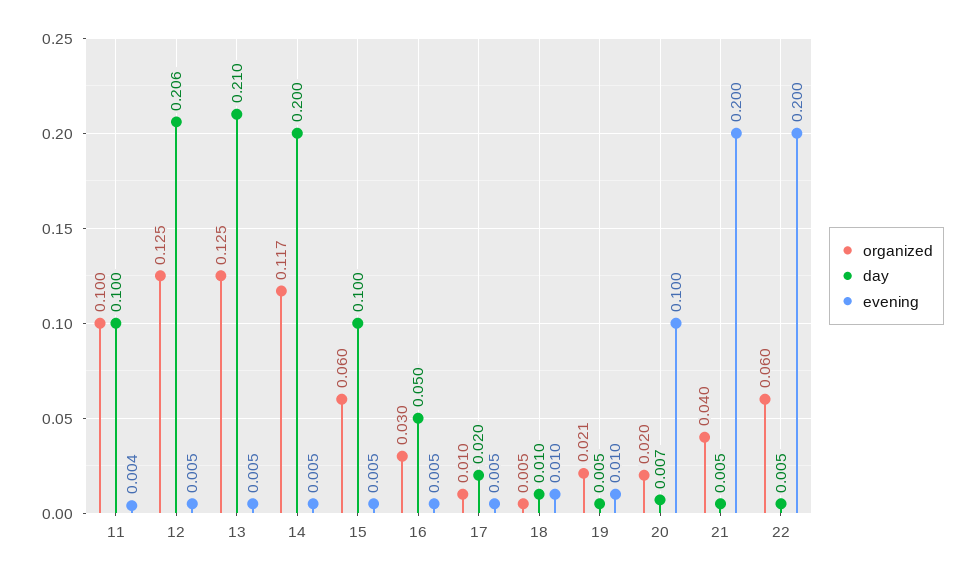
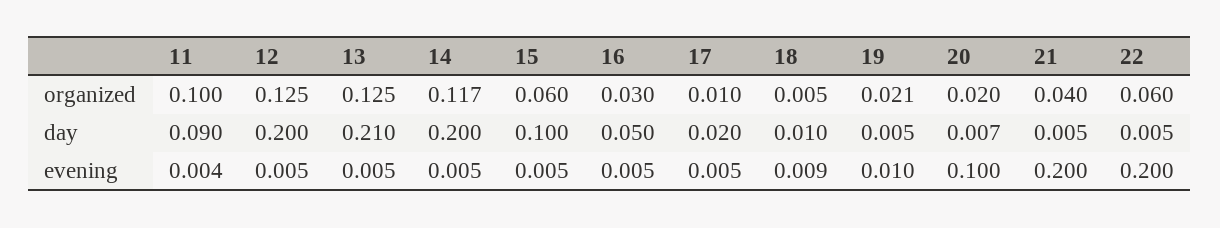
  {
    "organized": {
      "11": 0.1,
      "12": 0.125,
      "13": 0.125,
      "14": 0.117,
      "15": 0.06,
      "16": 0.03,
      "17": 0.01,
      "18": 0.005,
      "19": 0.021,
      "20": 0.02,
      "21": 0.04,
      "22": 0.06
    },
    "day": {
-     "11": 0.1,
+     "11": 0.09,
-     "12": 0.206,
+     "12": 0.2,
      "13": 0.21,
      "14": 0.2,
      "15": 0.1,
      "16": 0.05,
      "17": 0.02,
      "18": 0.01,
      "19": 0.005,
      "20": 0.007,
      "21": 0.005,
      "22": 0.005
    },
    "evening": {
      "11": 0.004,
      "12": 0.005,
      "13": 0.005,
      "14": 0.005,
      "15": 0.005,
      "16": 0.005,
      "17": 0.005,
-     "18": 0.01,
+     "18": 0.009,
      "19": 0.01,
      "20": 0.1,
      "21": 0.2,
      "22": 0.2
    }
  }

